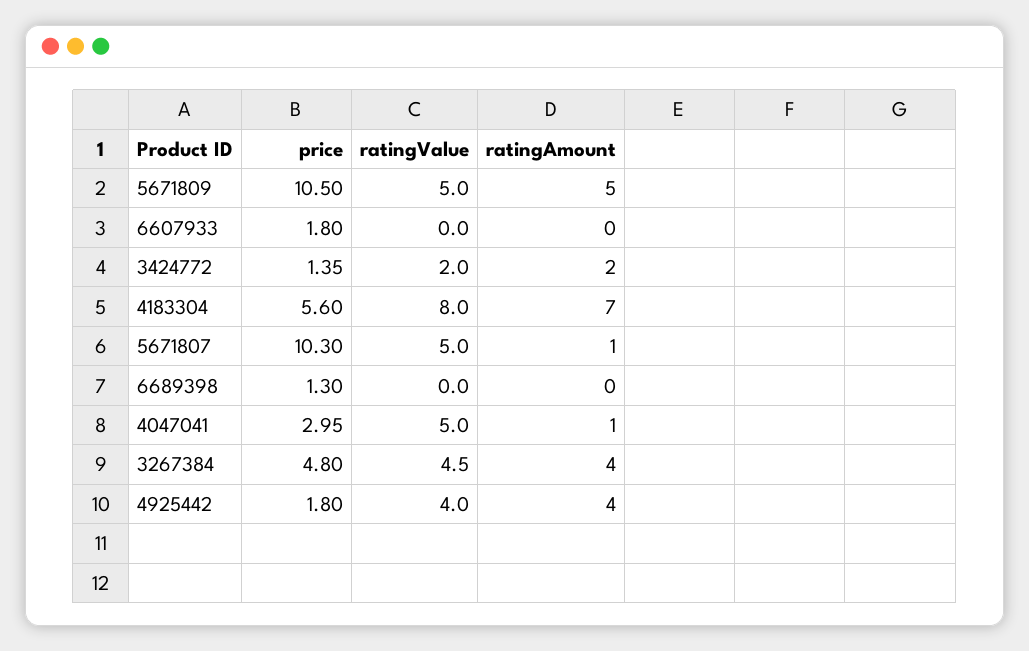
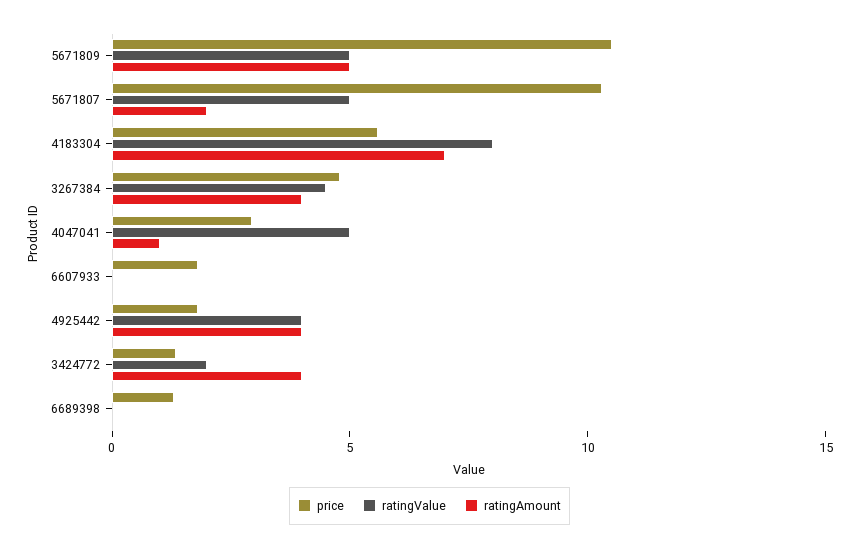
  {
    "price": {
      "5671809": 10.5,
      "6607933": 1.8,
      "3424772": 1.35,
      "4183304": 5.6,
      "5671807": 10.3,
      "6689398": 1.3,
      "4047041": 2.95,
      "3267384": 4.8,
      "4925442": 1.8
    },
    "ratingValue": {
      "5671809": 5,
      "6607933": 0,
      "3424772": 2,
      "4183304": 8,
      "5671807": 5,
      "6689398": 0,
      "4047041": 5,
      "3267384": 4.5,
      "4925442": 4
    },
    "ratingAmount": {
      "5671809": 5,
      "6607933": 0,
-     "3424772": 2,
+     "3424772": 4,
      "4183304": 7,
-     "5671807": 1,
+     "5671807": 2,
      "6689398": 0,
      "4047041": 1,
      "3267384": 4,
      "4925442": 4
    }
  }

